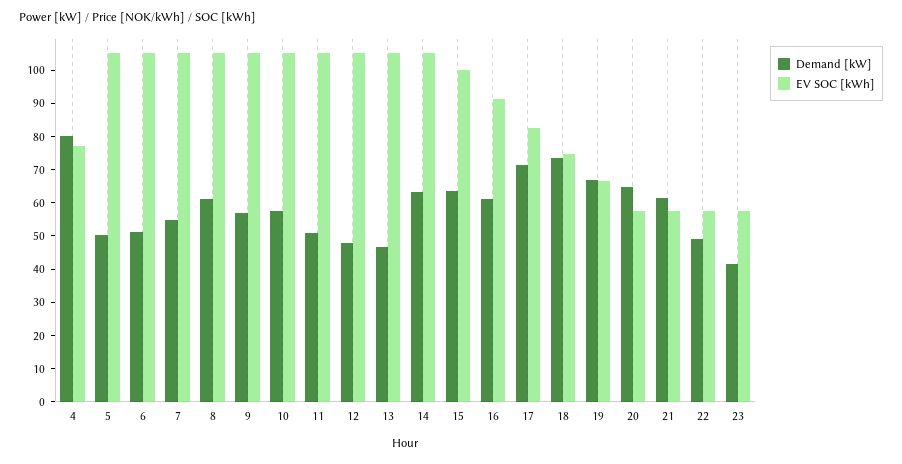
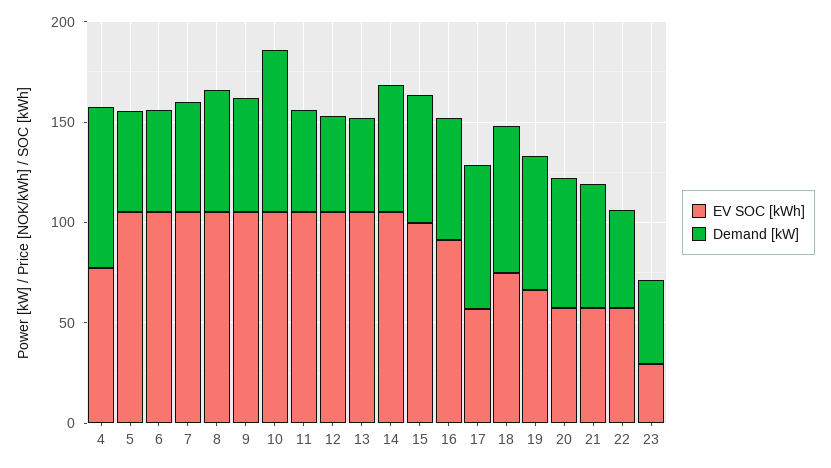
  {
    "Demand [kW]": {
      "4": 80,
      "5": 50,
      "6": 50,
      "7": 55,
      "8": 60,
      "9": 57.5,
-     "10": 57.5,
+     "10": 80,
      "11": 50,
      "12": 47.5,
      "13": 47.5,
      "14": 62.5,
      "15": 62.5,
      "16": 60,
      "17": 72.5,
      "18": 72.5,
      "19": 67.5,
      "20": 65,
      "21": 62.5,
      "22": 50,
      "23": 42.5
    },
    "EV SOC [kWh]": {
      "4": 77.5,
      "5": 105,
      "6": 105,
      "7": 105,
      "8": 105,
      "9": 105,
      "10": 105,
      "11": 105,
      "12": 105,
      "13": 105,
      "14": 105,
      "15": 100,
      "16": 90,
-     "17": 82.5,
+     "17": 60,
      "18": 75,
      "19": 67.5,
      "20": 57.5,
      "21": 57.5,
      "22": 57.5,
-     "23": 57.5
+     "23": 30
    }
  }

